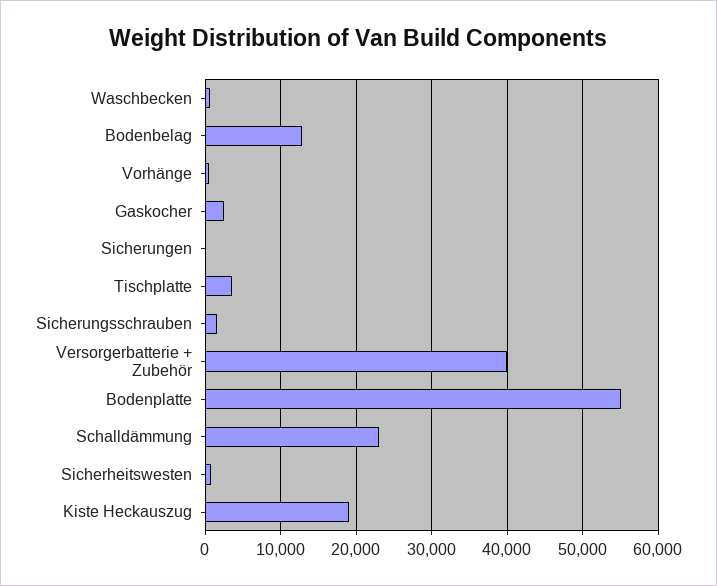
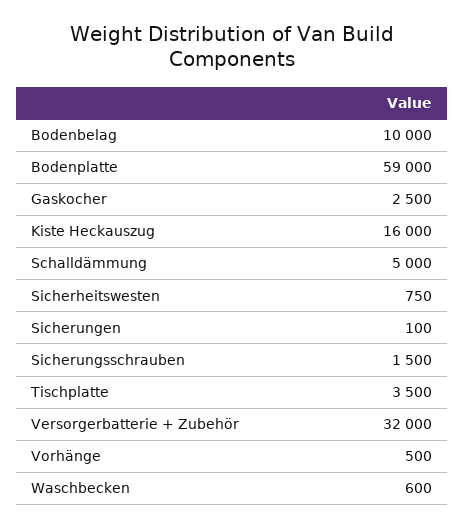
  {
    "Waschbecken": 600,
-   "Bodenbelag": 13000,
+   "Bodenbelag": 10000,
    "Vorhänge": 500,
    "Gaskocher": 2500,
    "Sicherungen": 100,
    "Tischplatte": 3500,
    "Sicherungsschrauben": 1500,
-   "Versorgerbatterie + Zubehör": 40000,
+   "Versorgerbatterie + Zubehör": 32000,
-   "Bodenplatte": 55000,
+   "Bodenplatte": 59000,
-   "Schalldämmung": 23000,
+   "Schalldämmung": 5000,
    "Sicherheitswesten": 750,
-   "Kiste Heckauszug": 19000
+   "Kiste Heckauszug": 16000
  }

